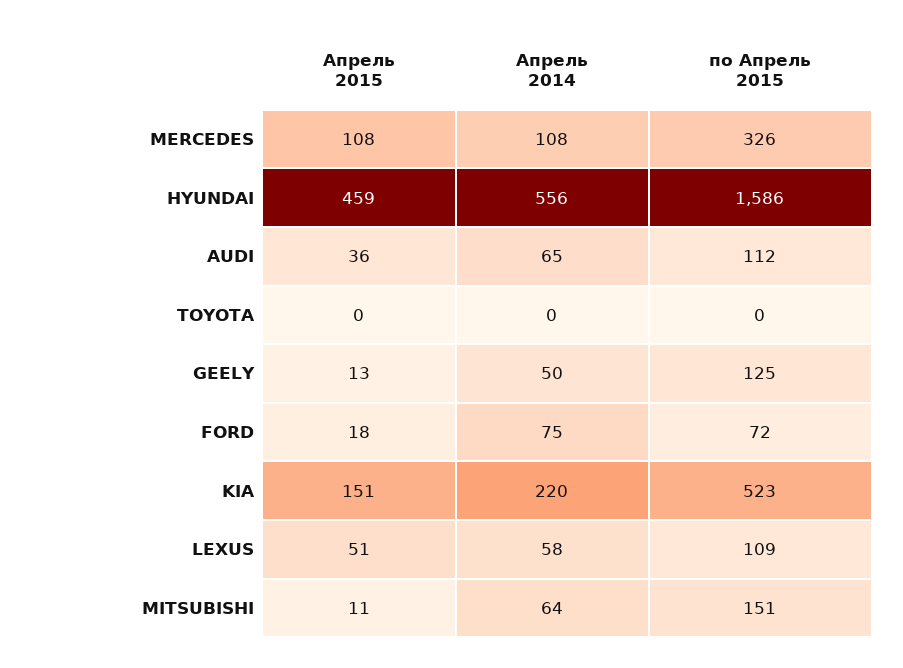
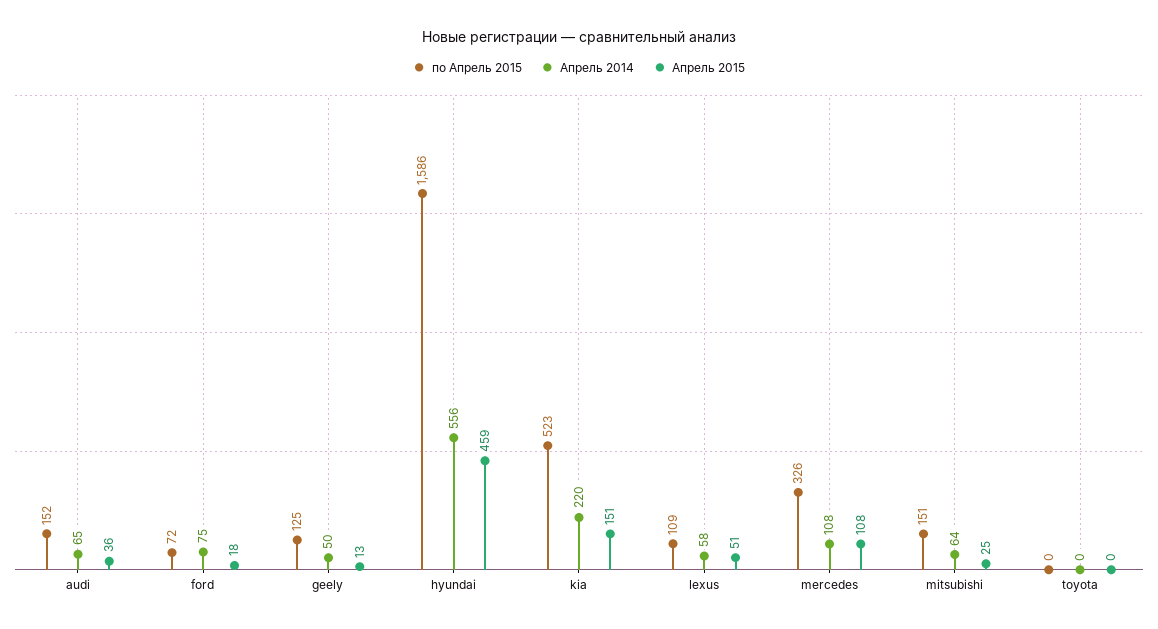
  {
    "Апрель 2015": {
      "MERCEDES": 108,
      "HYUNDAI": 459,
      "AUDI": 36,
      "TOYOTA": 0,
      "GEELY": 13,
      "FORD": 18,
      "KIA": 151,
      "LEXUS": 51,
-     "MITSUBISHI": 11
+     "MITSUBISHI": 25
    },
    "Апрель 2014": {
      "MERCEDES": 108,
      "HYUNDAI": 556,
      "AUDI": 65,
      "TOYOTA": 0,
      "GEELY": 50,
      "FORD": 75,
      "KIA": 220,
      "LEXUS": 58,
      "MITSUBISHI": 64
    },
    "по Апрель 2015": {
      "MERCEDES": 326,
      "HYUNDAI": 1586,
-     "AUDI": 112,
+     "AUDI": 152,
      "TOYOTA": 0,
      "GEELY": 125,
      "FORD": 72,
      "KIA": 523,
      "LEXUS": 109,
      "MITSUBISHI": 151
    }
  }

